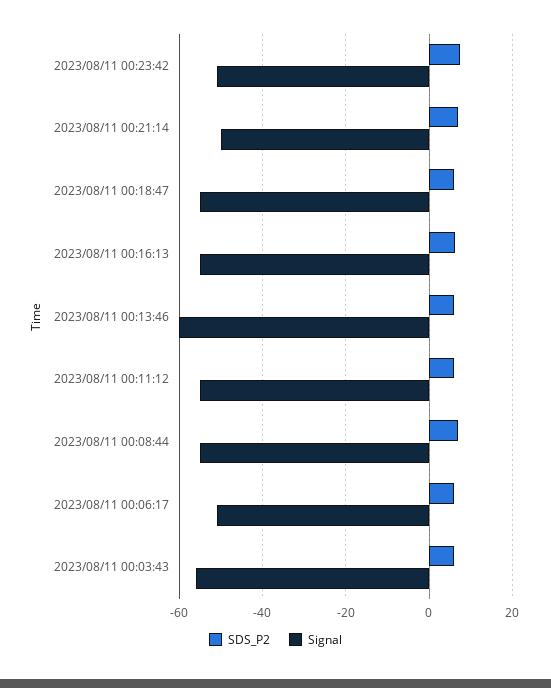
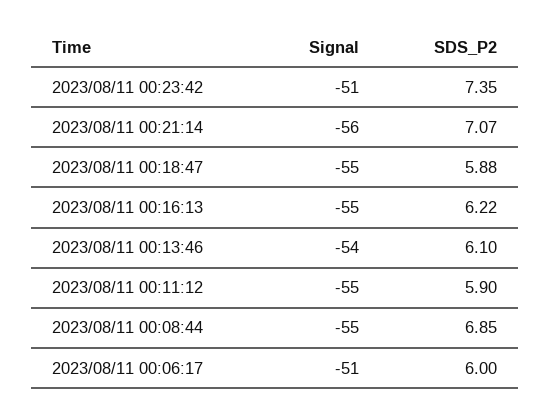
  {
    "SDS_P2": {
      "2023/08/11 00:23:42": 7.35,
      "2023/08/11 00:21:14": 7.07,
      "2023/08/11 00:18:47": 5.88,
      "2023/08/11 00:16:13": 6.22,
      "2023/08/11 00:13:46": 6.1,
      "2023/08/11 00:11:12": 5.9,
      "2023/08/11 00:08:44": 6.85,
-     "2023/08/11 00:06:17": 6,
+     "2023/08/11 00:06:17": 6
-     "2023/08/11 00:03:43": 6
    },
    "Signal": {
      "2023/08/11 00:23:42": -51,
-     "2023/08/11 00:21:14": -50,
+     "2023/08/11 00:21:14": -56,
      "2023/08/11 00:18:47": -55,
      "2023/08/11 00:16:13": -55,
-     "2023/08/11 00:13:46": -60,
+     "2023/08/11 00:13:46": -54,
      "2023/08/11 00:11:12": -55,
      "2023/08/11 00:08:44": -55,
-     "2023/08/11 00:06:17": -51,
+     "2023/08/11 00:06:17": -51
-     "2023/08/11 00:03:43": -56
    }
  }

